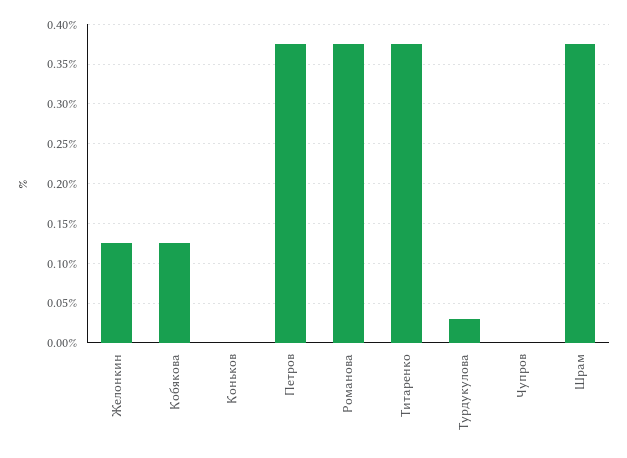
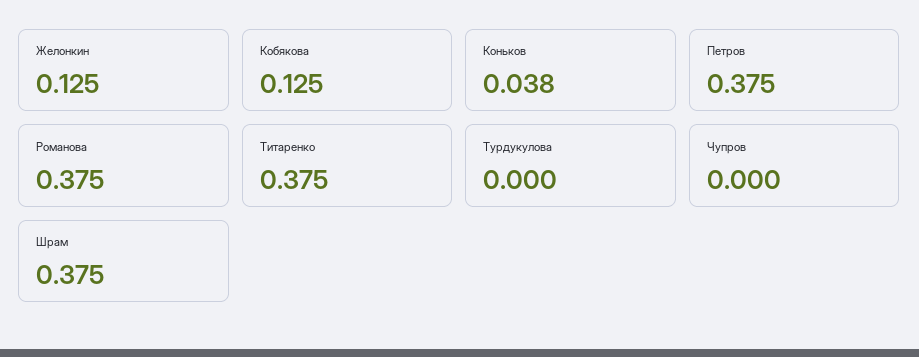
  {
    "Желонкин": 0.125,
    "Кобякова": 0.125,
-   "Коньков": 0,
+   "Коньков": 0.038,
    "Петров": 0.375,
    "Романова": 0.375,
    "Титаренко": 0.375,
-   "Турдукулова": 0.03,
+   "Турдукулова": 0,
    "Чупров": 0,
    "Шрам": 0.375
  }

